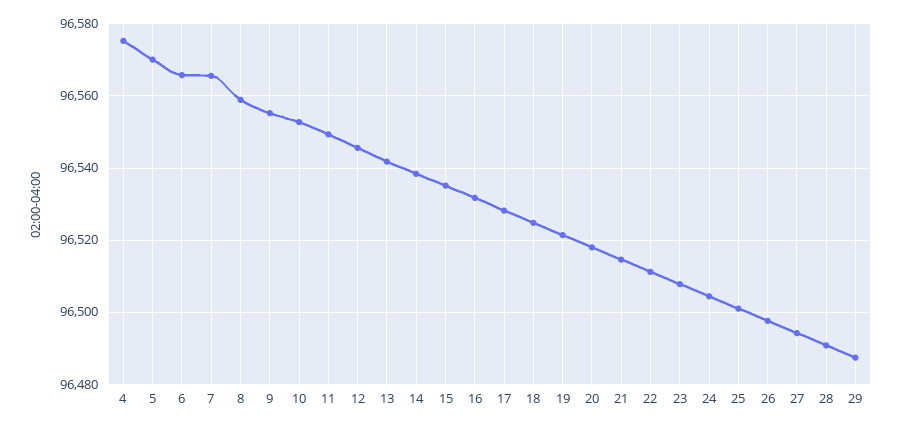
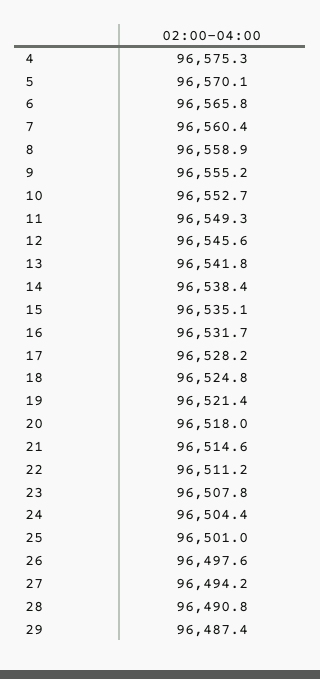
  {
    "4": 96575.3,
    "5": 96570.1,
    "6": 96565.8,
-   "7": 96566,
+   "7": 96560.4,
    "8": 96558.9,
    "9": 96555.2,
    "10": 96552.7,
    "11": 96549.3,
    "12": 96545.6,
    "13": 96541.8,
    "14": 96538.4,
    "15": 96535.1,
    "16": 96531.7,
    "17": 96528.2,
    "18": 96524.8,
    "19": 96521.4,
    "20": 96518,
    "21": 96514.6,
    "22": 96511.2,
    "23": 96507.8,
    "24": 96504.4,
    "25": 96501,
    "26": 96497.6,
    "27": 96494.2,
    "28": 96490.8,
    "29": 96487.4
  }

